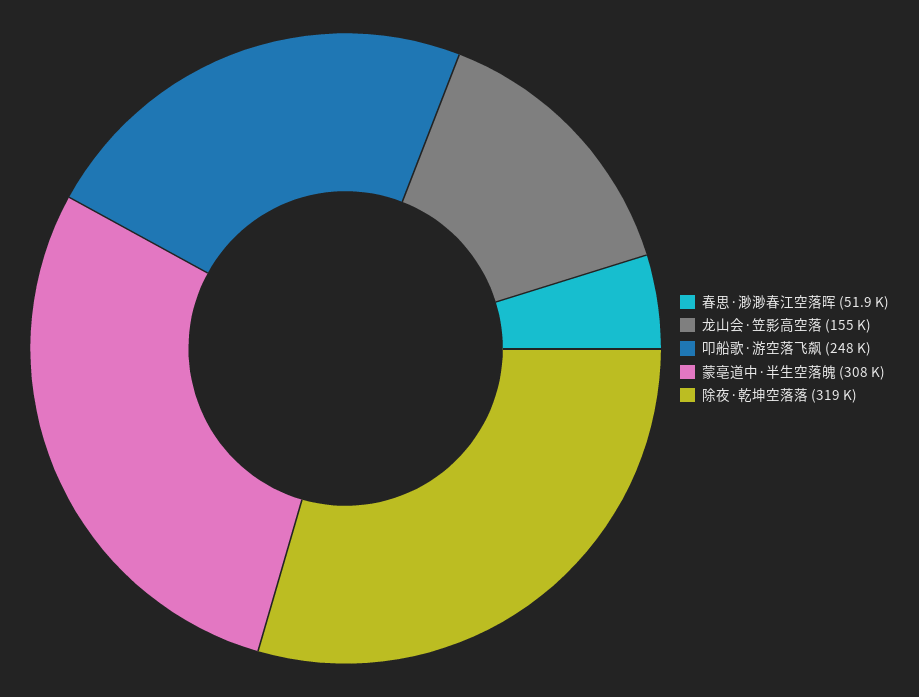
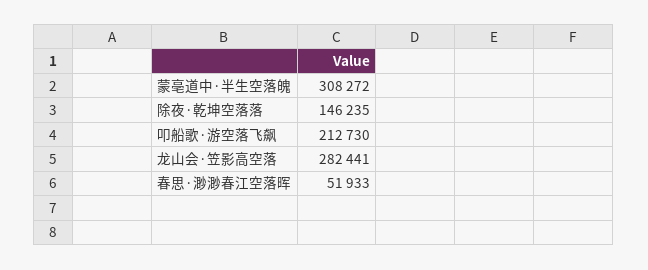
  {
    "春思·渺渺春江空落晖": 51933,
-   "龙山会·笠影高空落": 155000,
+   "龙山会·笠影高空落": 282441,
-   "叩船歌·游空落飞飙": 248000,
+   "叩船歌·游空落飞飙": 212730,
    "蒙亳道中·半生空落魄": 308272,
-   "除夜·乾坤空落落": 319000
+   "除夜·乾坤空落落": 146235
  }

